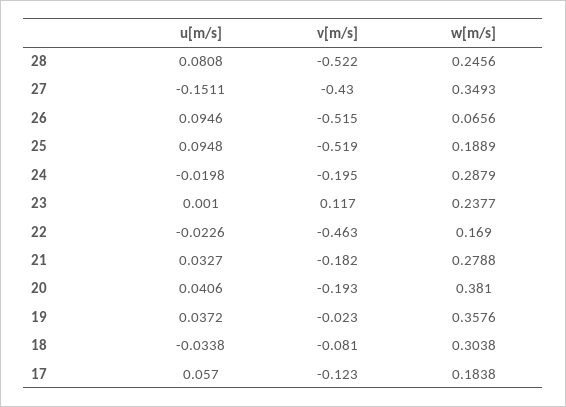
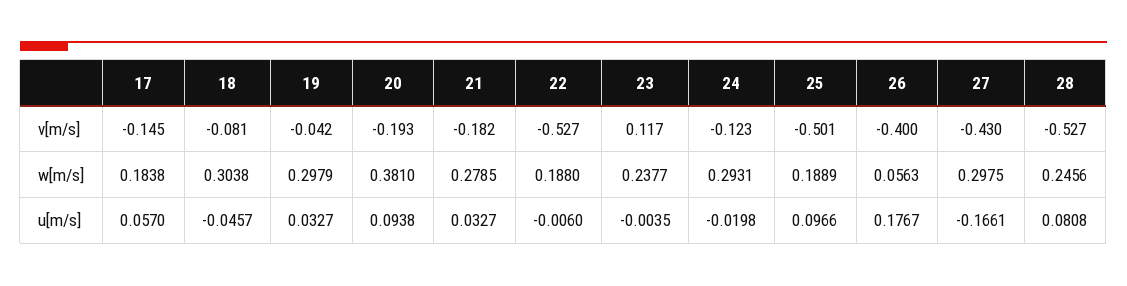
  {
    "u[m/s]": {
      "28": 0.0808,
-     "27": -0.1511,
+     "27": -0.1661,
-     "26": 0.0946,
+     "26": 0.1767,
-     "25": 0.0948,
+     "25": 0.0966,
      "24": -0.0198,
-     "23": 0.001,
+     "23": -0.0035,
-     "22": -0.0226,
+     "22": -0.006,
      "21": 0.0327,
-     "20": 0.0406,
+     "20": 0.0938,
-     "19": 0.0372,
+     "19": 0.0327,
-     "18": -0.0338,
+     "18": -0.0457,
      "17": 0.057
    },
    "v[m/s]": {
-     "28": -0.522,
+     "28": -0.527,
      "27": -0.43,
-     "26": -0.515,
+     "26": -0.4,
-     "25": -0.519,
+     "25": -0.501,
-     "24": -0.195,
+     "24": -0.123,
      "23": 0.117,
-     "22": -0.463,
+     "22": -0.527,
      "21": -0.182,
      "20": -0.193,
-     "19": -0.023,
+     "19": -0.042,
      "18": -0.081,
-     "17": -0.123
+     "17": -0.145
    },
    "w[m/s]": {
      "28": 0.2456,
-     "27": 0.3493,
+     "27": 0.2975,
-     "26": 0.0656,
+     "26": 0.0563,
      "25": 0.1889,
-     "24": 0.2879,
+     "24": 0.2931,
      "23": 0.2377,
-     "22": 0.169,
+     "22": 0.188,
-     "21": 0.2788,
+     "21": 0.2785,
      "20": 0.381,
-     "19": 0.3576,
+     "19": 0.2979,
      "18": 0.3038,
      "17": 0.1838
    }
  }

